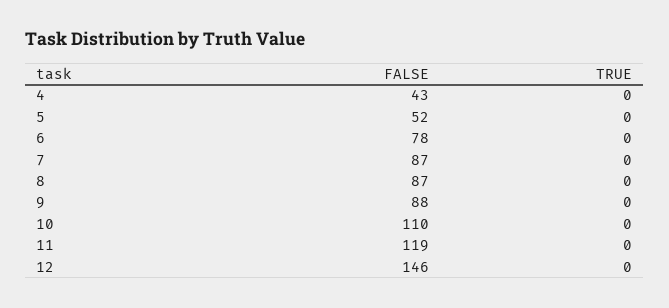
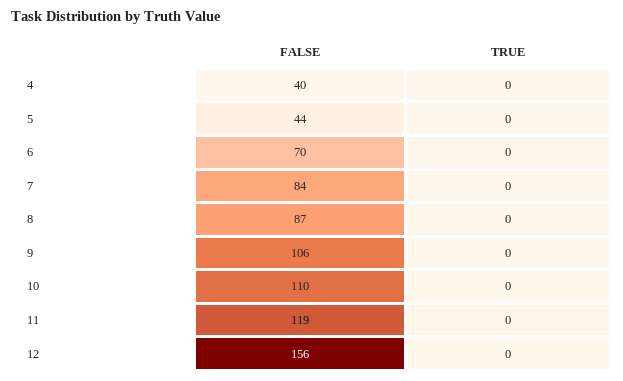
  {
    "FALSE": {
-     "4": 43,
+     "4": 40,
-     "5": 52,
+     "5": 44,
-     "6": 78,
+     "6": 70,
-     "7": 87,
+     "7": 84,
      "8": 87,
-     "9": 88,
+     "9": 106,
      "10": 110,
      "11": 119,
-     "12": 146
+     "12": 156
    },
    "TRUE": {
      "4": 0,
      "5": 0,
      "6": 0,
      "7": 0,
      "8": 0,
      "9": 0,
      "10": 0,
      "11": 0,
      "12": 0
    }
  }

